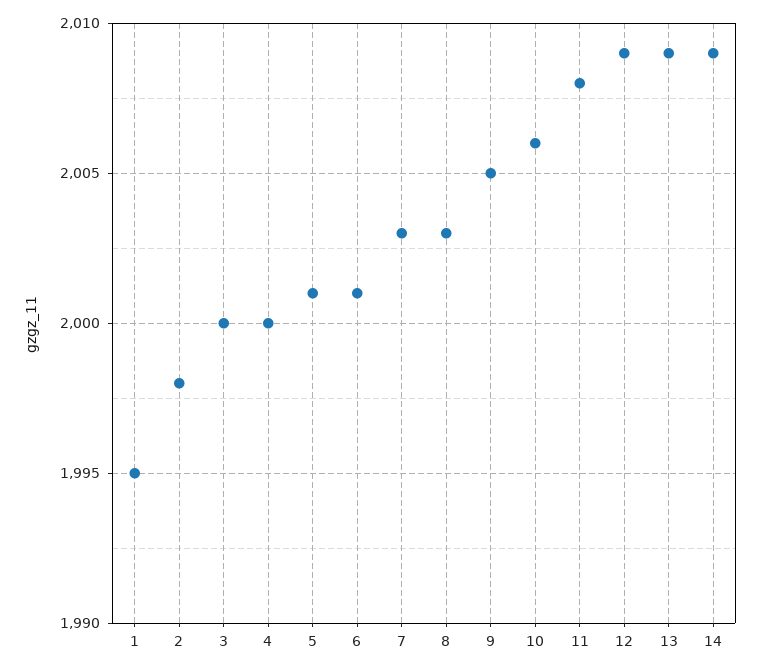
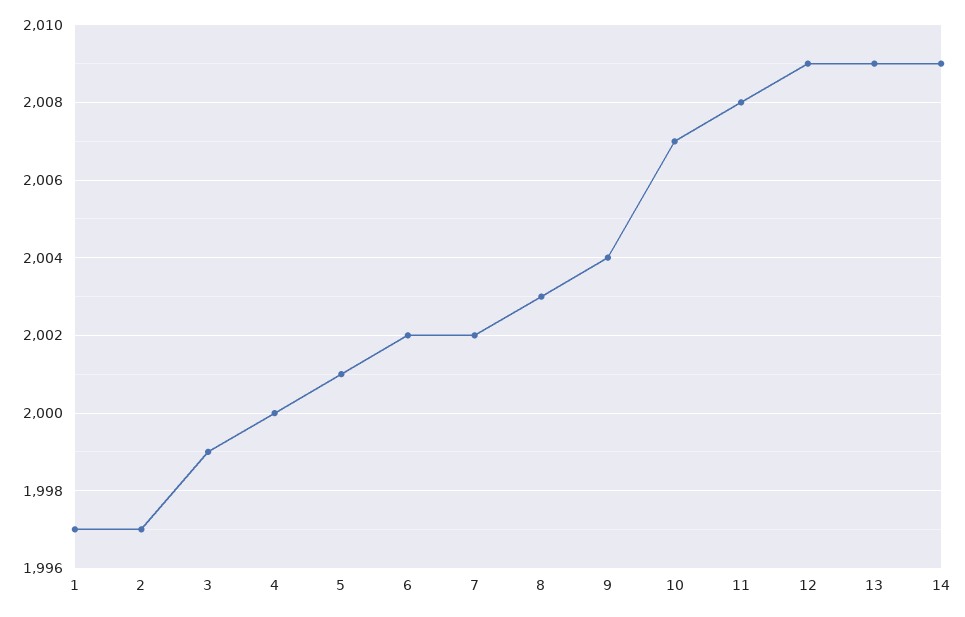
  {
-   "1": 1995,
+   "1": 1997,
-   "2": 1998,
+   "2": 1997,
-   "3": 2000,
+   "3": 1999,
    "4": 2000,
    "5": 2001,
-   "6": 2001,
+   "6": 2002,
-   "7": 2003,
+   "7": 2002,
    "8": 2003,
-   "9": 2005,
+   "9": 2004,
-   "10": 2006,
+   "10": 2007,
    "11": 2008,
    "12": 2009,
    "13": 2009,
    "14": 2009
  }

